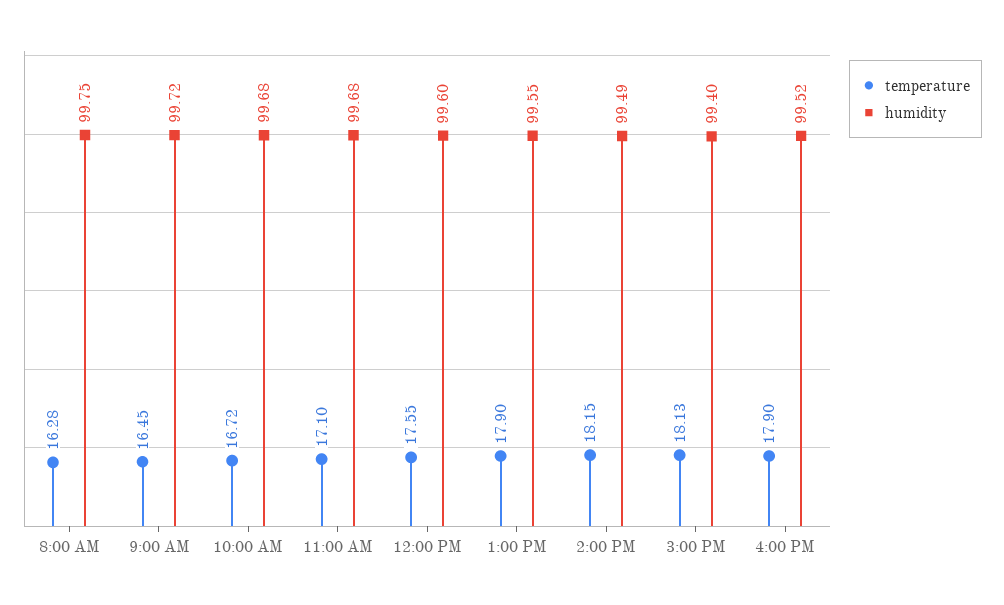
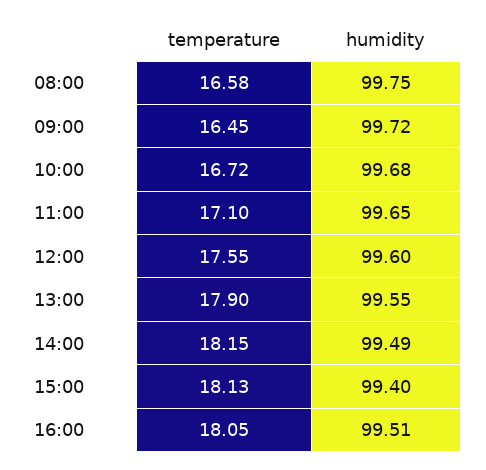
  {
    "temperature": {
-     "8:00 AM": 16.28,
+     "8:00 AM": 16.58,
      "9:00 AM": 16.45,
      "10:00 AM": 16.72,
      "11:00 AM": 17.1,
      "12:00 PM": 17.55,
      "1:00 PM": 17.9,
      "2:00 PM": 18.15,
      "3:00 PM": 18.13,
-     "4:00 PM": 17.9
+     "4:00 PM": 18.05
    },
    "humidity": {
      "8:00 AM": 99.75,
      "9:00 AM": 99.72,
      "10:00 AM": 99.68,
-     "11:00 AM": 99.68,
+     "11:00 AM": 99.65,
      "12:00 PM": 99.6,
      "1:00 PM": 99.55,
      "2:00 PM": 99.49,
      "3:00 PM": 99.4,
-     "4:00 PM": 99.52
+     "4:00 PM": 99.51
    }
  }

